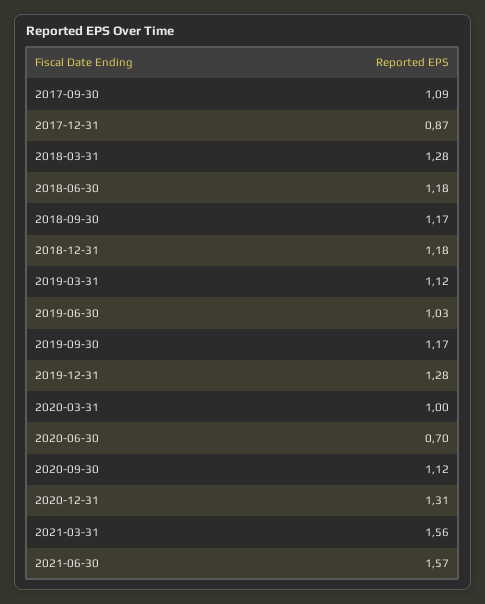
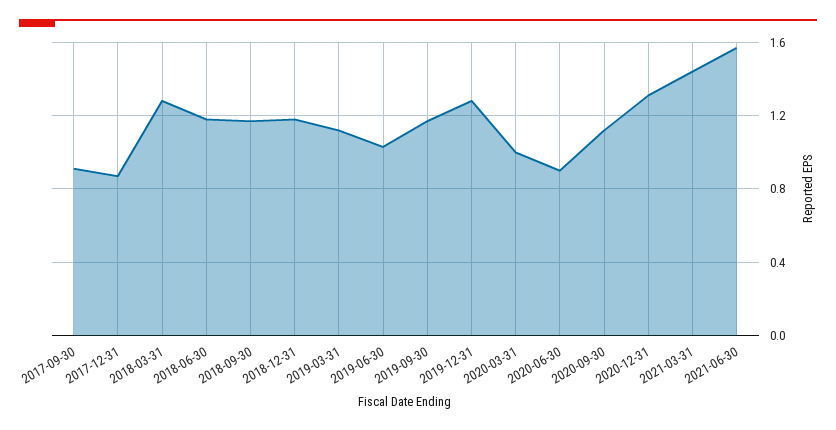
  {
-   "2017-09-30": 1.09,
+   "2017-09-30": 0.9,
    "2017-12-31": 0.87,
    "2018-03-31": 1.28,
    "2018-06-30": 1.18,
    "2018-09-30": 1.17,
    "2018-12-31": 1.18,
    "2019-03-31": 1.12,
    "2019-06-30": 1.03,
    "2019-09-30": 1.17,
    "2019-12-31": 1.28,
    "2020-03-31": 1,
-   "2020-06-30": 0.7,
+   "2020-06-30": 0.9,
    "2020-09-30": 1.12,
    "2020-12-31": 1.31,
-   "2021-03-31": 1.56,
+   "2021-03-31": 1.45,
    "2021-06-30": 1.57
  }

